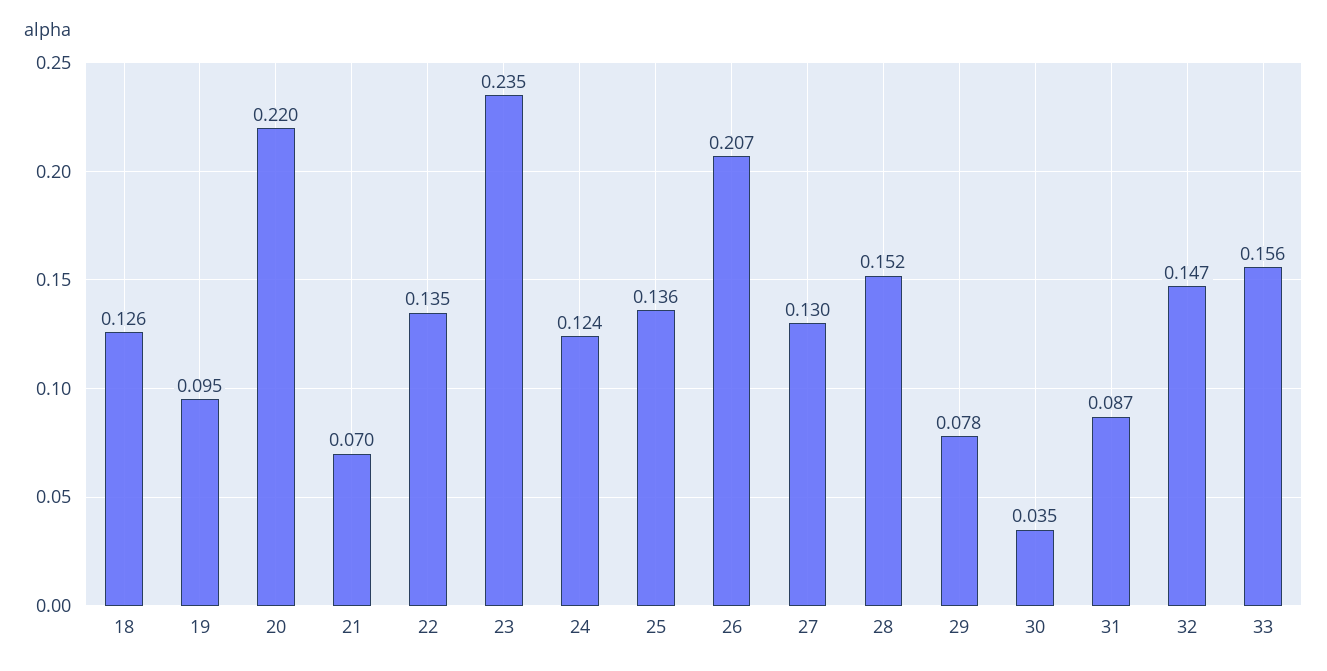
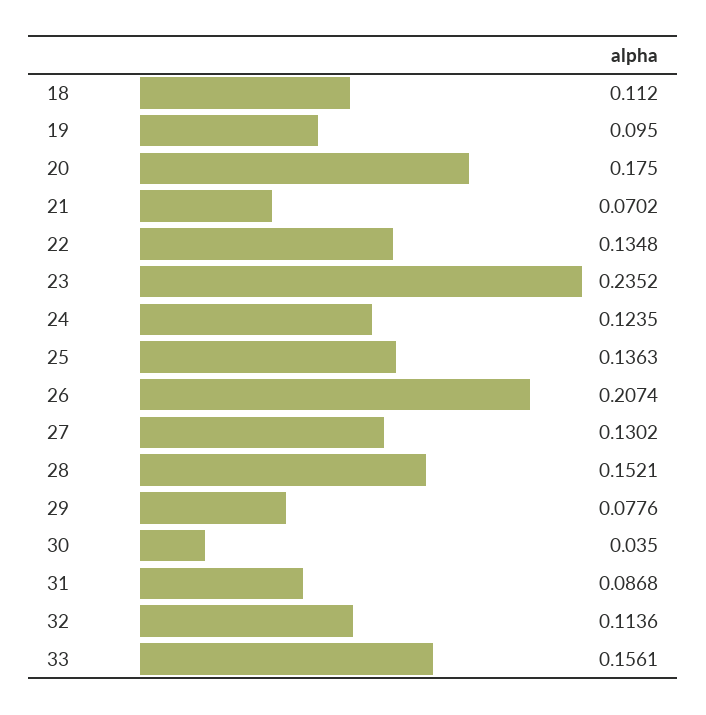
  {
-   "18": 0.126,
+   "18": 0.112,
    "19": 0.095,
-   "20": 0.22,
+   "20": 0.175,
    "21": 0.0702,
    "22": 0.1348,
    "23": 0.2352,
    "24": 0.1235,
    "25": 0.1363,
    "26": 0.2074,
    "27": 0.1302,
    "28": 0.1521,
    "29": 0.0776,
    "30": 0.035,
    "31": 0.0868,
-   "32": 0.147,
+   "32": 0.1136,
    "33": 0.1561
  }

